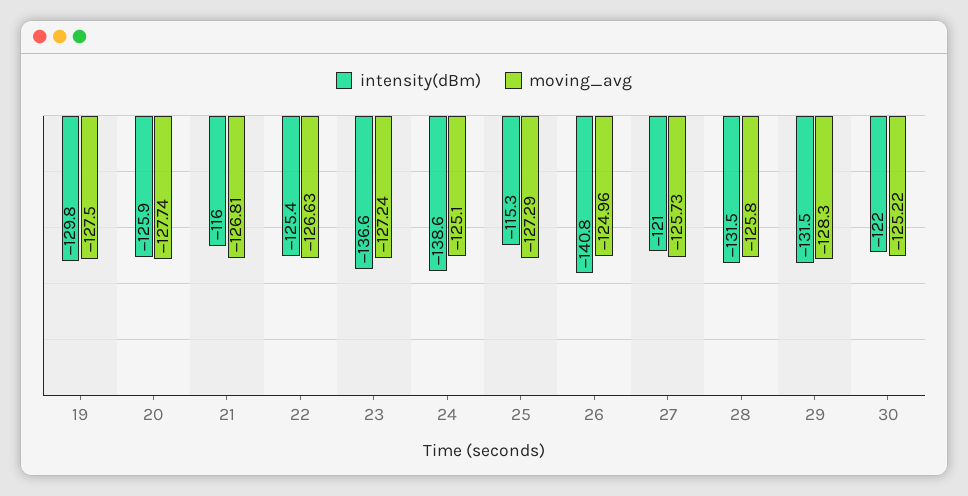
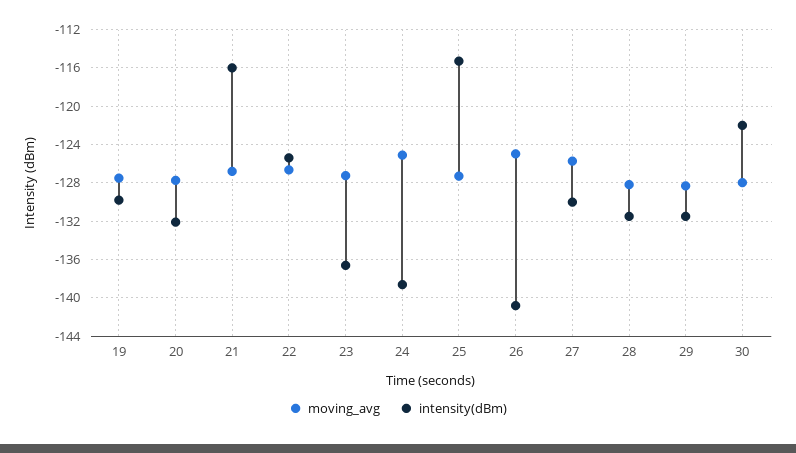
  {
    "intensity(dBm)": {
      "19": -129.8,
-     "20": -125.9,
+     "20": -132,
      "21": -116,
      "22": -125.4,
      "23": -136.6,
      "24": -138.6,
      "25": -115.3,
      "26": -140.8,
-     "27": -121,
+     "27": -130,
      "28": -131.5,
      "29": -131.5,
      "30": -122
    },
    "moving_avg": {
      "19": -127.5,
      "20": -127.74,
      "21": -126.81,
      "22": -126.63,
      "23": -127.24,
      "24": -125.1,
      "25": -127.29,
      "26": -124.96,
      "27": -125.73,
-     "28": -125.8,
+     "28": -128,
      "29": -128.3,
-     "30": -125.22
+     "30": -128
    }
  }

